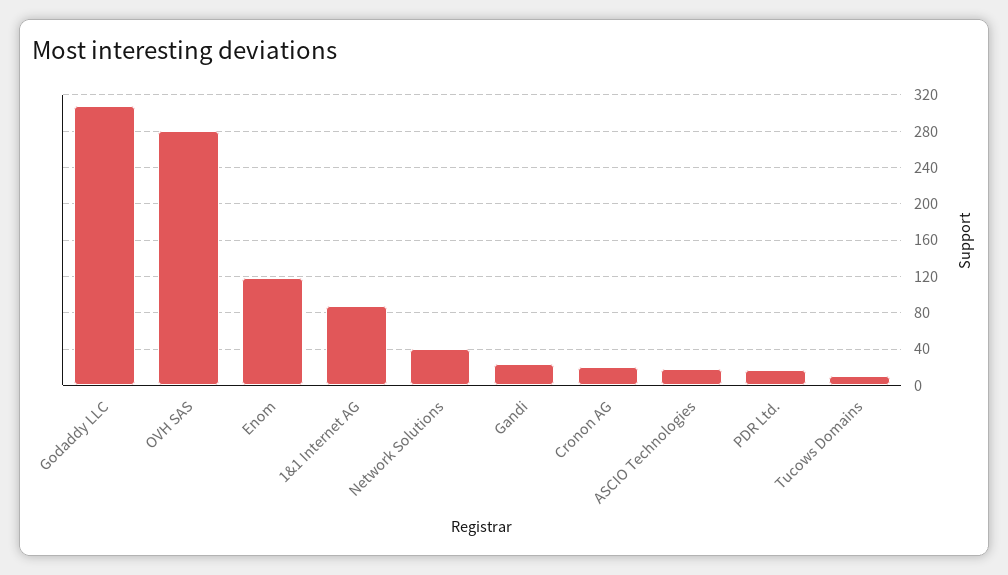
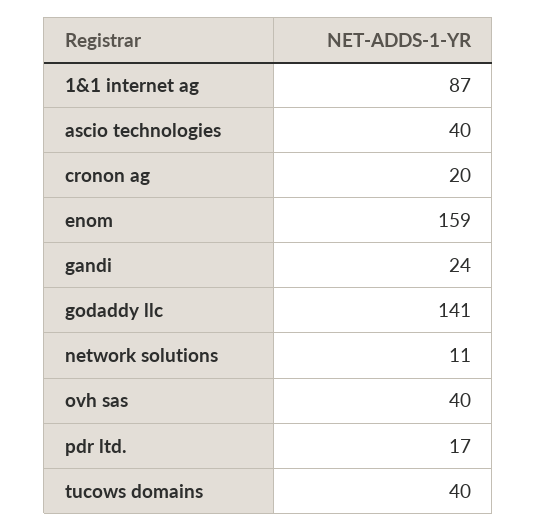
  {
-   "Godaddy LLC": 310,
+   "Godaddy LLC": 141,
-   "OVH SAS": 280,
+   "OVH SAS": 40,
-   "Enom": 120,
+   "Enom": 159,
    "1&1 Internet AG": 87,
-   "Network Solutions": 40,
+   "Network Solutions": 11,
    "Gandi": 24,
    "Cronon AG": 20,
-   "ASCIO Technologies": 20,
+   "ASCIO Technologies": 40,
    "PDR Ltd.": 17,
-   "Tucows Domains": 10
+   "Tucows Domains": 40
  }

